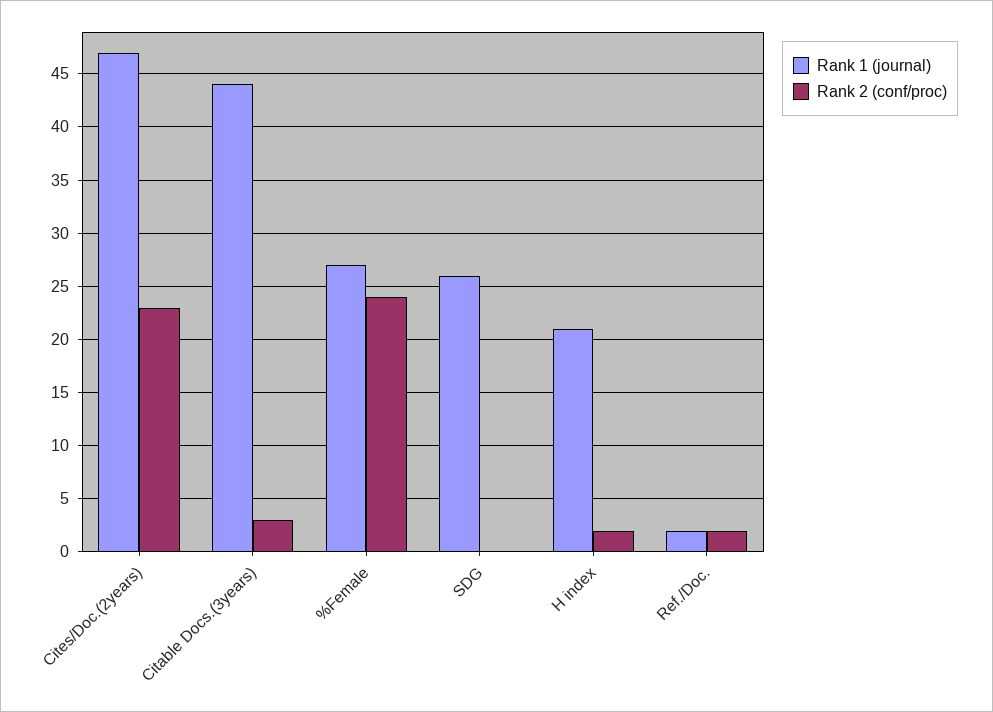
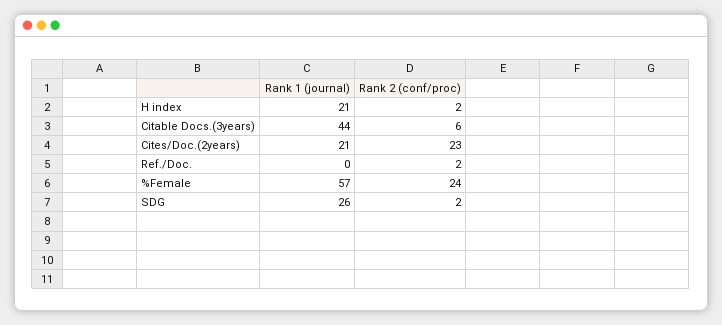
  {
    "Rank 1 (journal)": {
-     "Cites/Doc.(2years)": 47,
+     "Cites/Doc.(2years)": 21,
      "Citable Docs.(3years)": 44,
-     "%Female": 27,
+     "%Female": 57,
      "SDG": 26,
      "H index": 21,
-     "Ref./Doc.": 2
+     "Ref./Doc.": 0
    },
    "Rank 2 (conf/proc)": {
      "Cites/Doc.(2years)": 23,
-     "Citable Docs.(3years)": 3,
+     "Citable Docs.(3years)": 6,
      "%Female": 24,
-     "SDG": 0,
+     "SDG": 2,
      "H index": 2,
      "Ref./Doc.": 2
    }
  }

